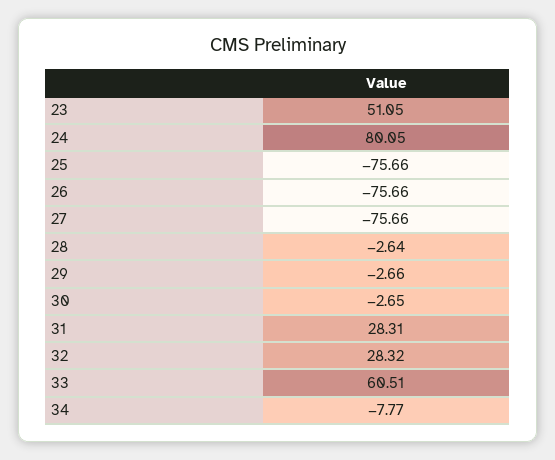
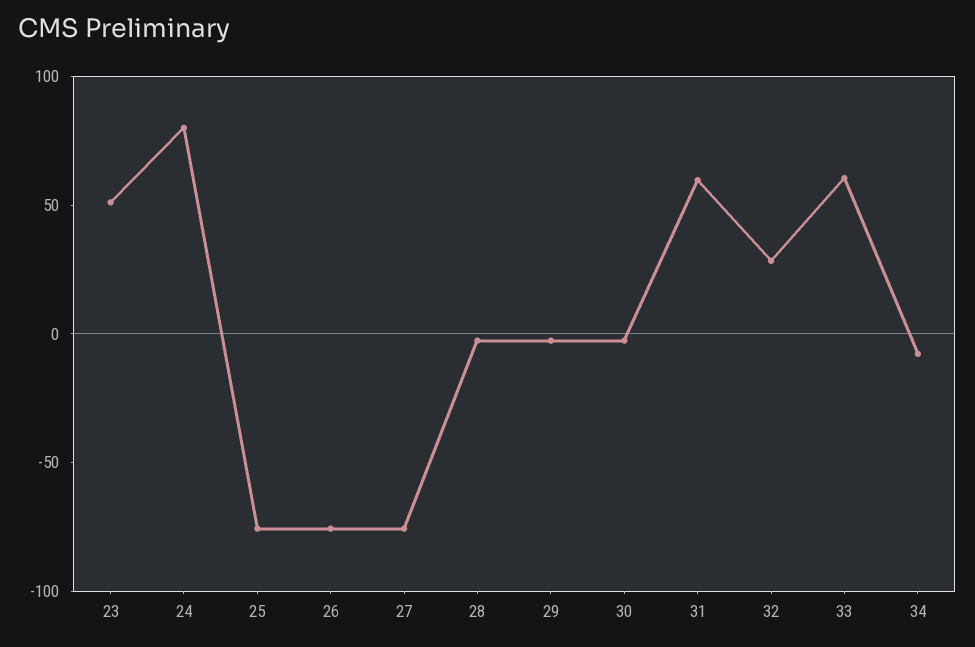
  {
    "23": 51.05,
    "24": 80.05,
    "25": -75.66,
    "26": -75.66,
    "27": -75.66,
    "28": -2.64,
    "29": -2.66,
    "30": -2.65,
-   "31": 28.31,
+   "31": 60,
    "32": 28.32,
    "33": 60.51,
    "34": -7.77
  }

